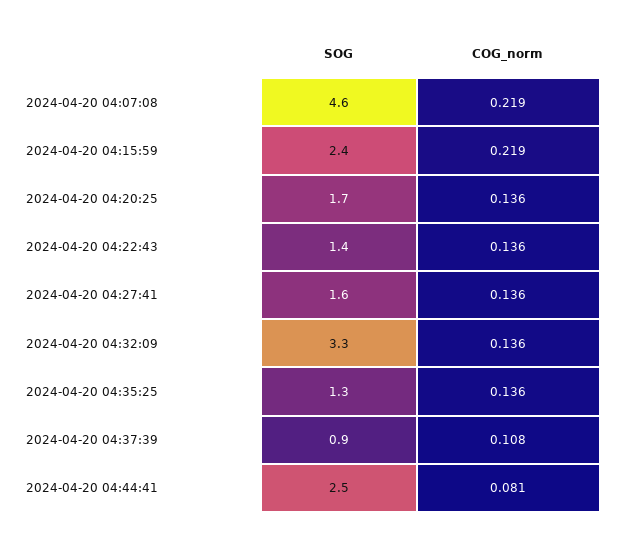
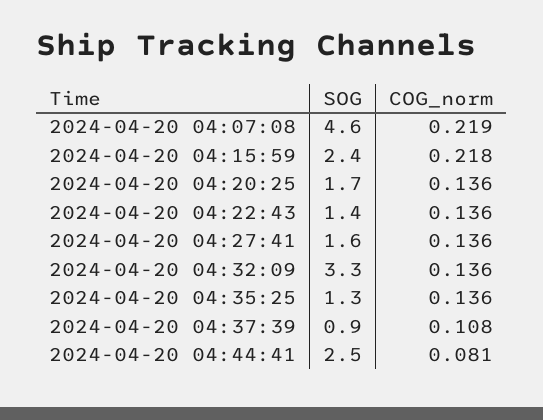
  {
    "SOG": {
      "2024-04-20 04:07:08": 4.6,
      "2024-04-20 04:15:59": 2.4,
      "2024-04-20 04:20:25": 1.7,
      "2024-04-20 04:22:43": 1.4,
      "2024-04-20 04:27:41": 1.6,
      "2024-04-20 04:32:09": 3.3,
      "2024-04-20 04:35:25": 1.3,
      "2024-04-20 04:37:39": 0.9,
      "2024-04-20 04:44:41": 2.5
    },
    "COG_norm": {
      "2024-04-20 04:07:08": 0.219,
-     "2024-04-20 04:15:59": 0.219,
+     "2024-04-20 04:15:59": 0.218,
      "2024-04-20 04:20:25": 0.136,
      "2024-04-20 04:22:43": 0.136,
      "2024-04-20 04:27:41": 0.136,
      "2024-04-20 04:32:09": 0.136,
      "2024-04-20 04:35:25": 0.136,
      "2024-04-20 04:37:39": 0.108,
      "2024-04-20 04:44:41": 0.081
    }
  }

